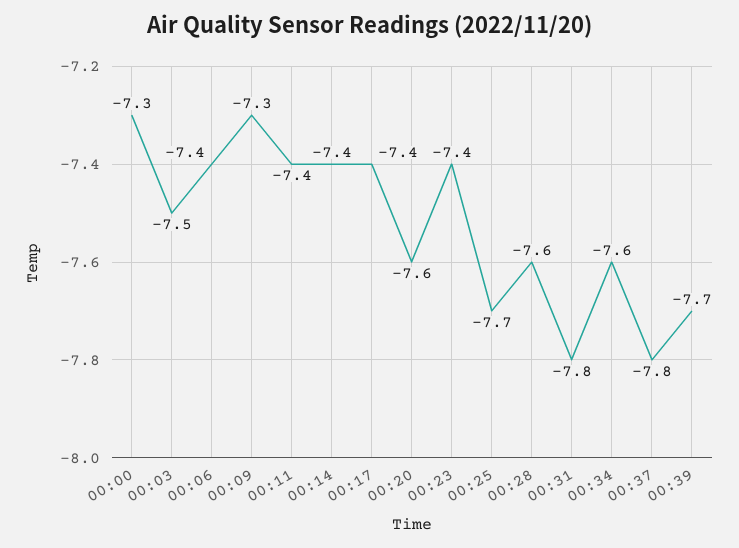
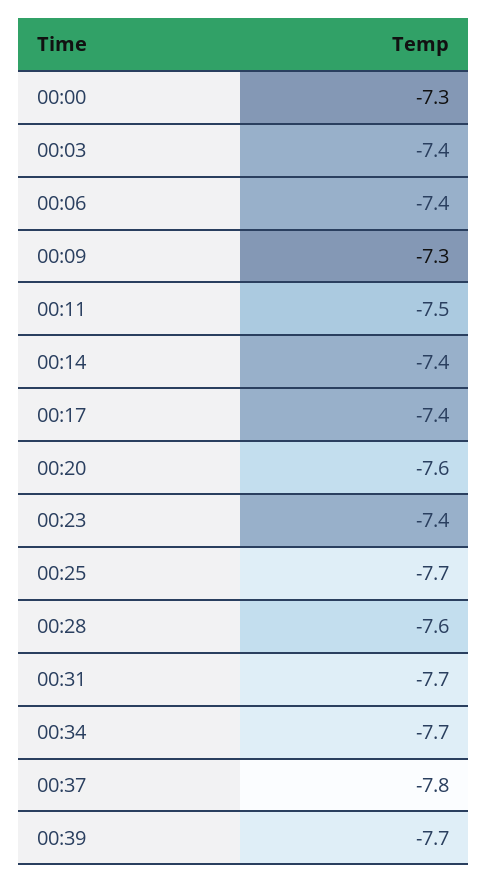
  {
    "00:00": -7.3,
-   "00:03": -7.5,
+   "00:03": -7.4,
    "00:06": -7.4,
    "00:09": -7.3,
-   "00:11": -7.4,
+   "00:11": -7.5,
    "00:14": -7.4,
    "00:17": -7.4,
    "00:20": -7.6,
    "00:23": -7.4,
    "00:25": -7.7,
    "00:28": -7.6,
-   "00:31": -7.8,
+   "00:31": -7.7,
-   "00:34": -7.6,
+   "00:34": -7.7,
    "00:37": -7.8,
    "00:39": -7.7
  }

